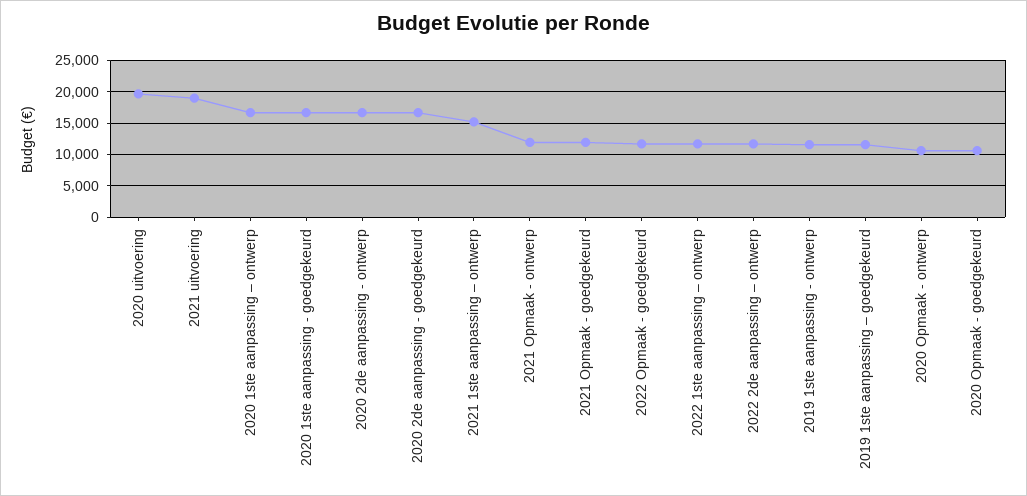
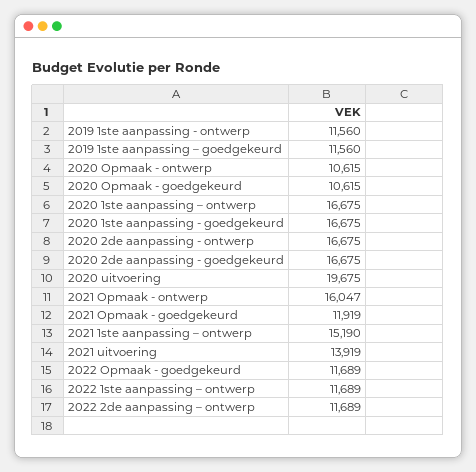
  {
    "2020 uitvoering": 19675,
-   "2021 uitvoering": 19000,
+   "2021 uitvoering": 13919,
    "2020 1ste aanpassing – ontwerp": 16675,
    "2020 1ste aanpassing - goedgekeurd": 16675,
    "2020 2de aanpassing - ontwerp": 16675,
    "2020 2de aanpassing - goedgekeurd": 16675,
    "2021 1ste aanpassing – ontwerp": 15190,
-   "2021 Opmaak - ontwerp": 12000,
+   "2021 Opmaak - ontwerp": 16047,
    "2021 Opmaak - goedgekeurd": 11919,
    "2022 Opmaak - goedgekeurd": 11689,
    "2022 1ste aanpassing – ontwerp": 11689,
    "2022 2de aanpassing – ontwerp": 11689,
    "2019 1ste aanpassing - ontwerp": 11560,
    "2019 1ste aanpassing – goedgekeurd": 11560,
    "2020 Opmaak - ontwerp": 10615,
    "2020 Opmaak - goedgekeurd": 10615
  }

